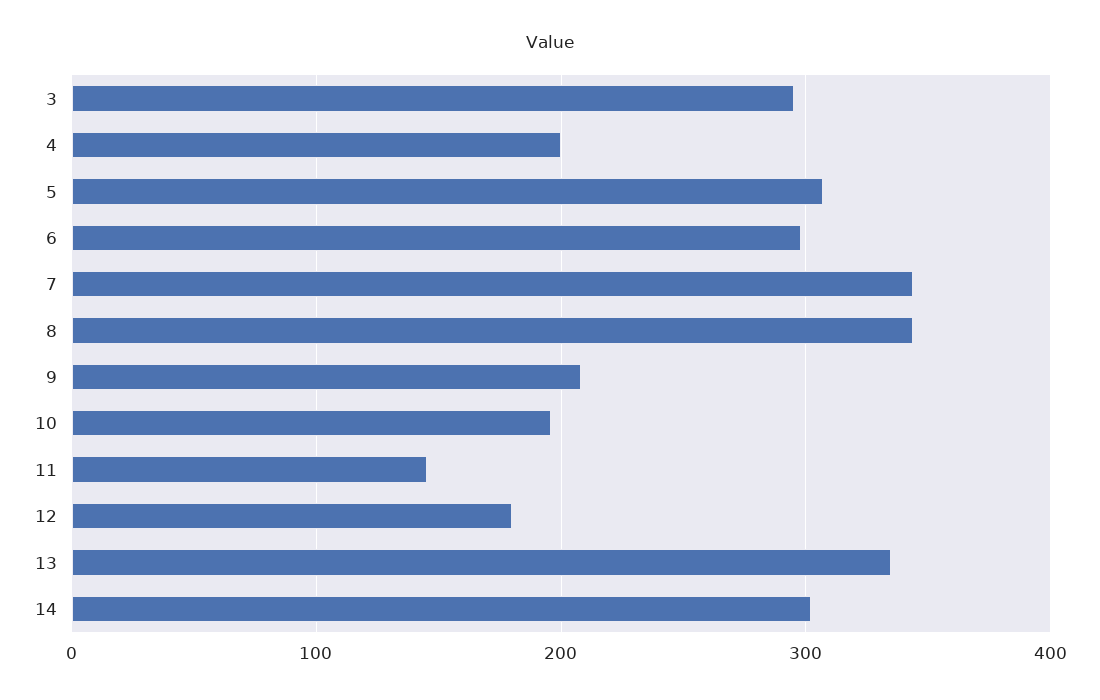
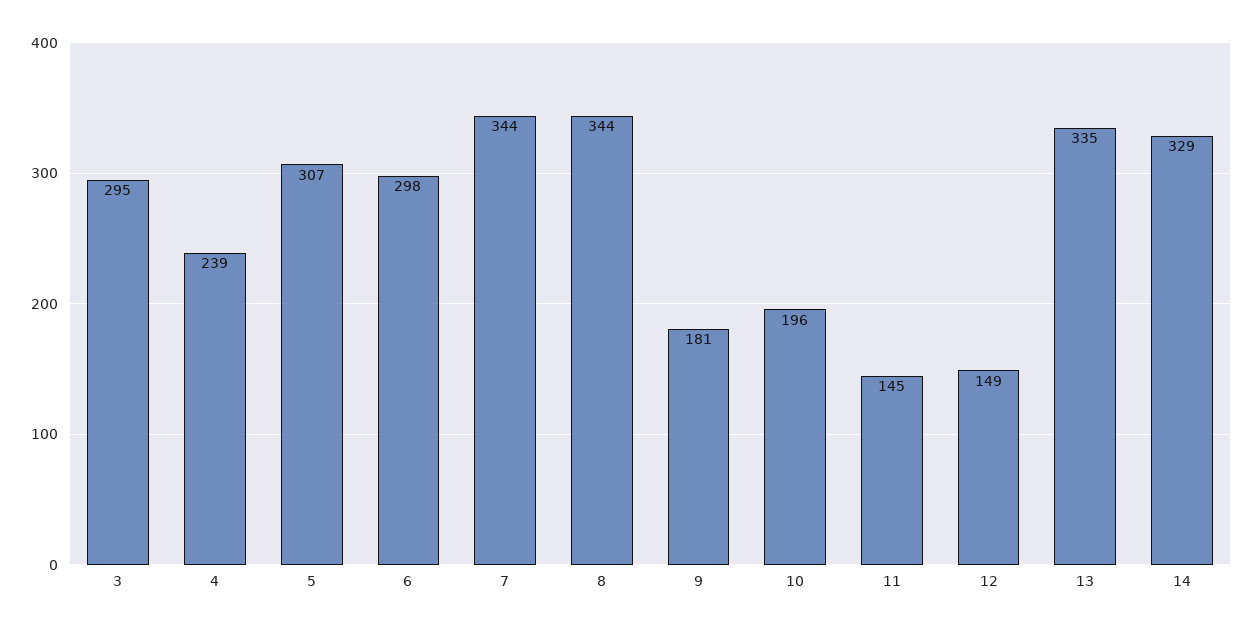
  {
    "3": 295,
-   "4": 200,
+   "4": 239,
    "5": 307,
    "6": 298,
    "7": 344,
    "8": 344,
-   "9": 210,
+   "9": 181,
    "10": 196,
    "11": 145,
-   "12": 180,
+   "12": 149,
    "13": 335,
-   "14": 300
+   "14": 329
  }

